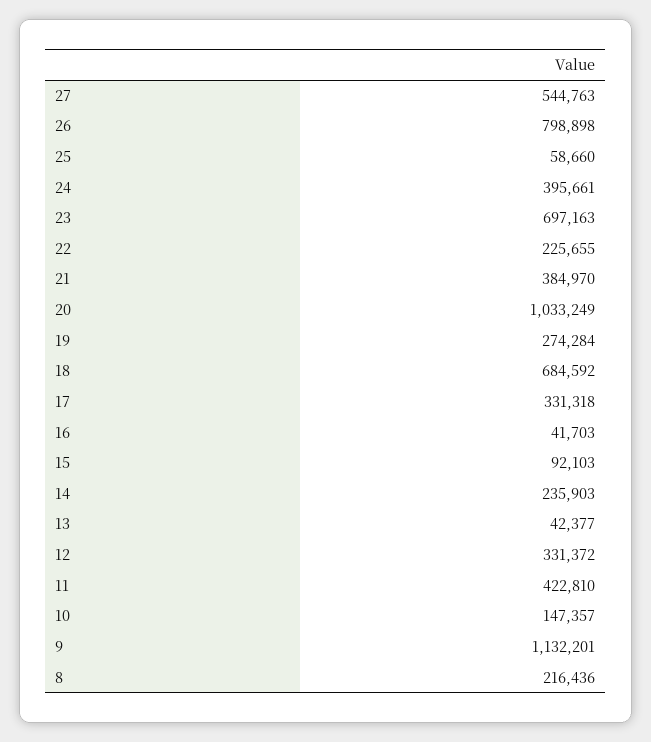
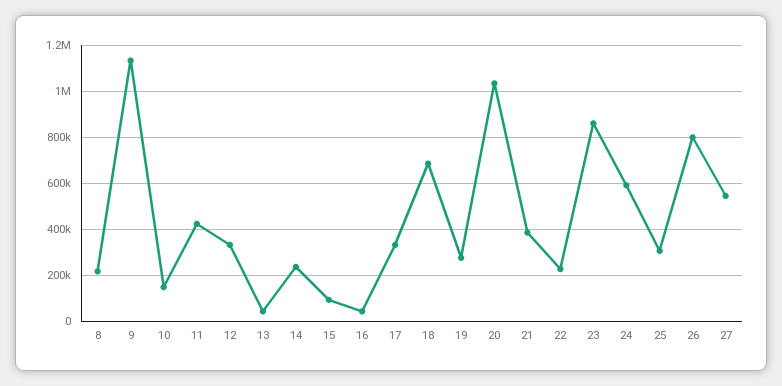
  {
    "27": 544763,
    "26": 798898,
-   "25": 58660,
+   "25": 300000,
-   "24": 395661,
+   "24": 600000,
-   "23": 697163,
+   "23": 850000,
    "22": 225655,
    "21": 384970,
    "20": 1033249,
    "19": 274284,
    "18": 684592,
    "17": 331318,
    "16": 41703,
    "15": 92103,
    "14": 235903,
    "13": 42377,
    "12": 331372,
    "11": 422810,
    "10": 147357,
    "9": 1132201,
    "8": 216436
  }

